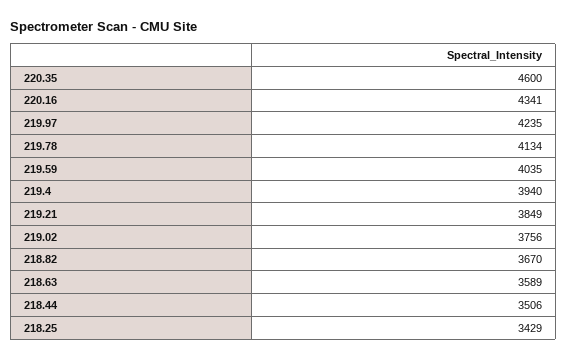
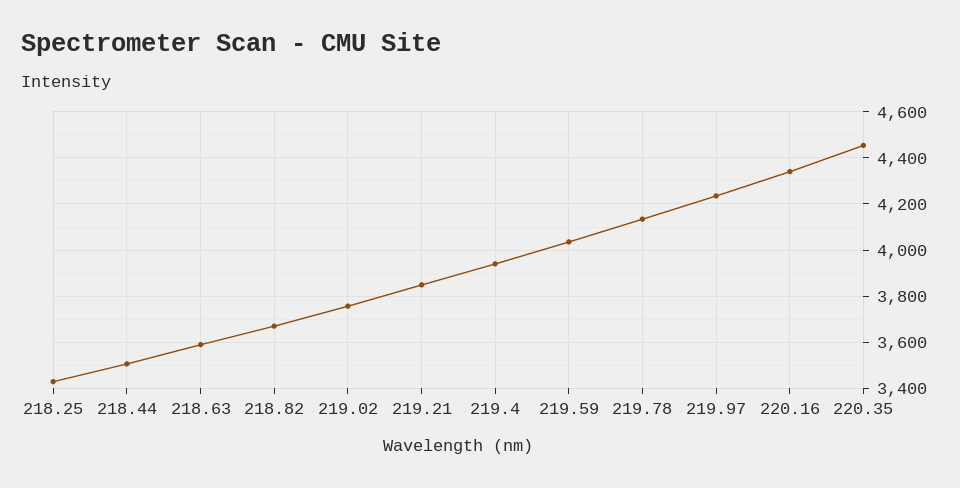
  {
-   "220.35": 4600,
+   "220.35": 4450,
    "220.16": 4341,
    "219.97": 4235,
    "219.78": 4134,
    "219.59": 4035,
    "219.4": 3940,
    "219.21": 3849,
    "219.02": 3756,
    "218.82": 3670,
    "218.63": 3589,
    "218.44": 3506,
    "218.25": 3429
  }

